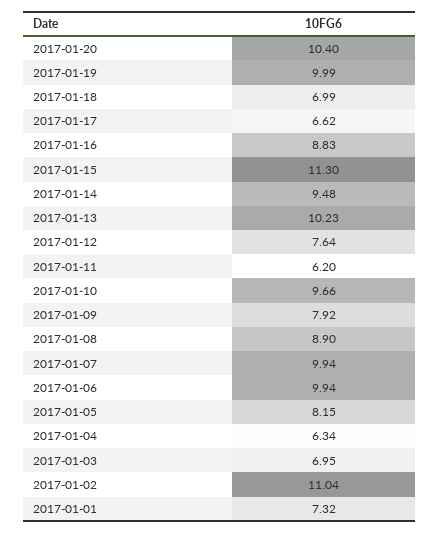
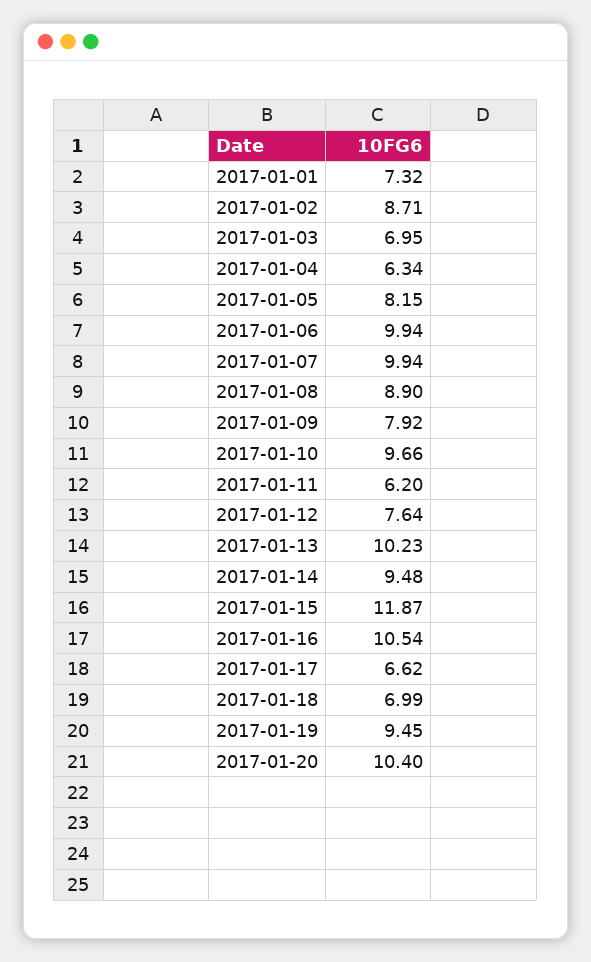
  {
    "2017-01-20": 10.4,
-   "2017-01-19": 9.99,
+   "2017-01-19": 9.45,
    "2017-01-18": 6.99,
    "2017-01-17": 6.62,
-   "2017-01-16": 8.83,
+   "2017-01-16": 10.54,
-   "2017-01-15": 11.3,
+   "2017-01-15": 11.87,
    "2017-01-14": 9.48,
    "2017-01-13": 10.23,
    "2017-01-12": 7.64,
    "2017-01-11": 6.2,
    "2017-01-10": 9.66,
    "2017-01-09": 7.92,
    "2017-01-08": 8.9,
    "2017-01-07": 9.94,
    "2017-01-06": 9.94,
    "2017-01-05": 8.15,
    "2017-01-04": 6.34,
    "2017-01-03": 6.95,
-   "2017-01-02": 11.04,
+   "2017-01-02": 8.71,
    "2017-01-01": 7.32
  }

